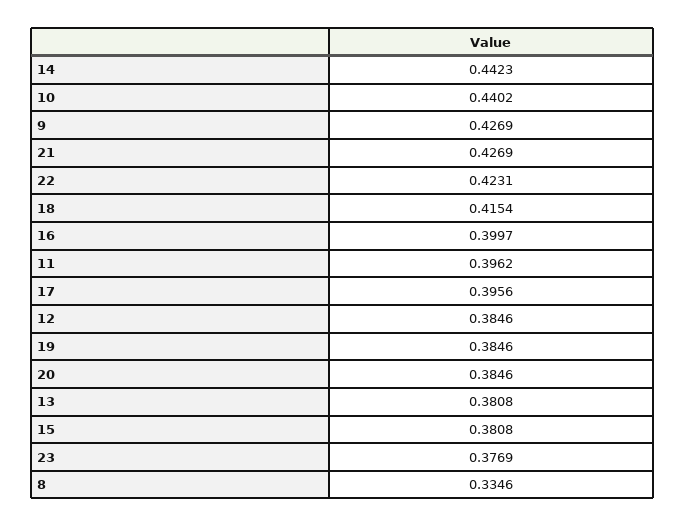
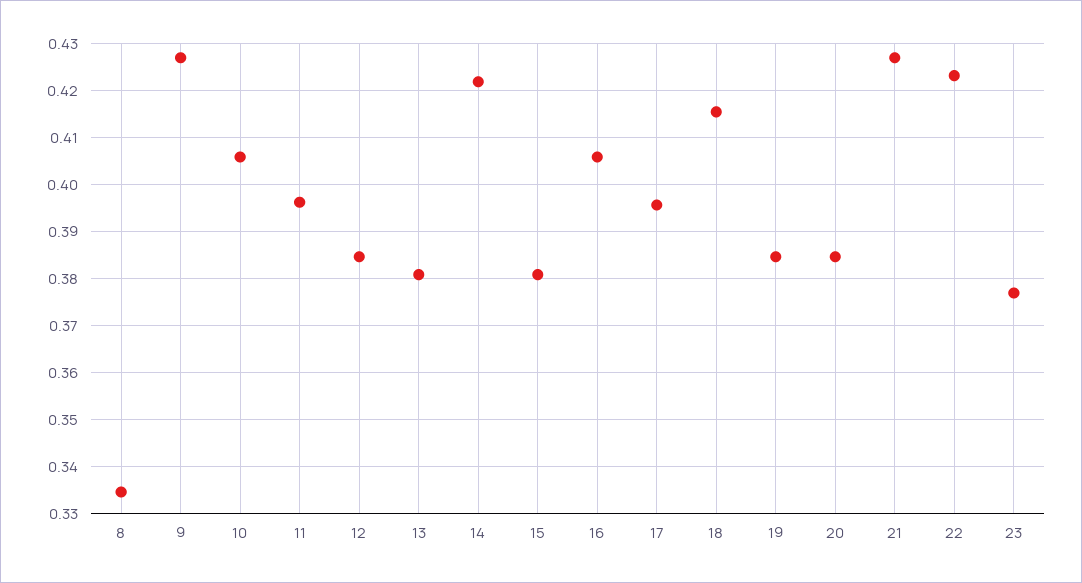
  {
-   "14": 0.4423,
+   "14": 0.422,
-   "10": 0.4402,
+   "10": 0.406,
    "9": 0.4269,
    "21": 0.4269,
    "22": 0.4231,
    "18": 0.4154,
-   "16": 0.3997,
+   "16": 0.406,
    "11": 0.3962,
    "17": 0.3956,
    "12": 0.3846,
    "19": 0.3846,
    "20": 0.3846,
    "13": 0.3808,
    "15": 0.3808,
    "23": 0.3769,
    "8": 0.3346
  }

